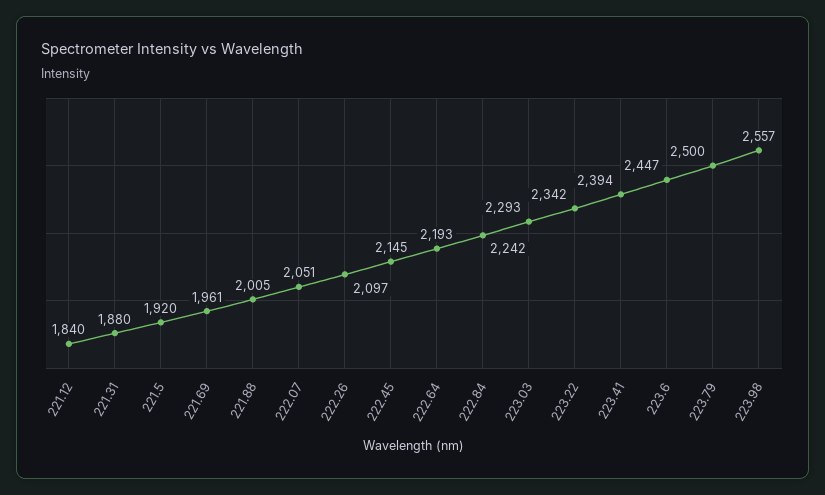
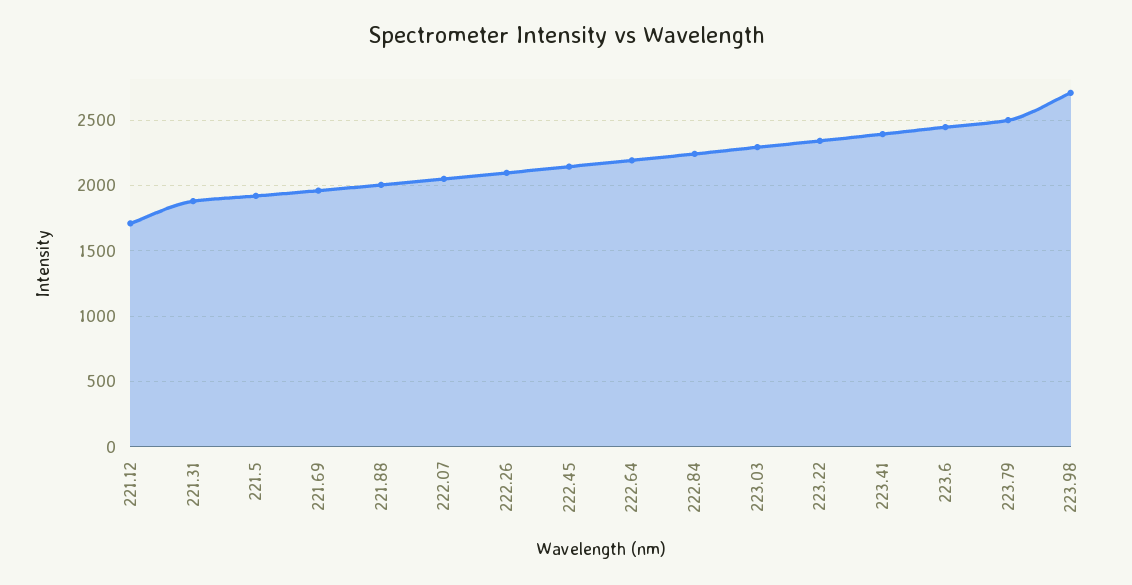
  {
-   "221.12": 1840,
+   "221.12": 1700,
    "221.31": 1880,
    "221.5": 1920,
    "221.69": 1961,
    "221.88": 2005,
    "222.07": 2051,
    "222.26": 2097,
    "222.45": 2145,
    "222.64": 2193,
    "222.84": 2242,
    "223.03": 2293,
    "223.22": 2342,
    "223.41": 2394,
    "223.6": 2447,
    "223.79": 2500,
-   "223.98": 2557
+   "223.98": 2700
  }

